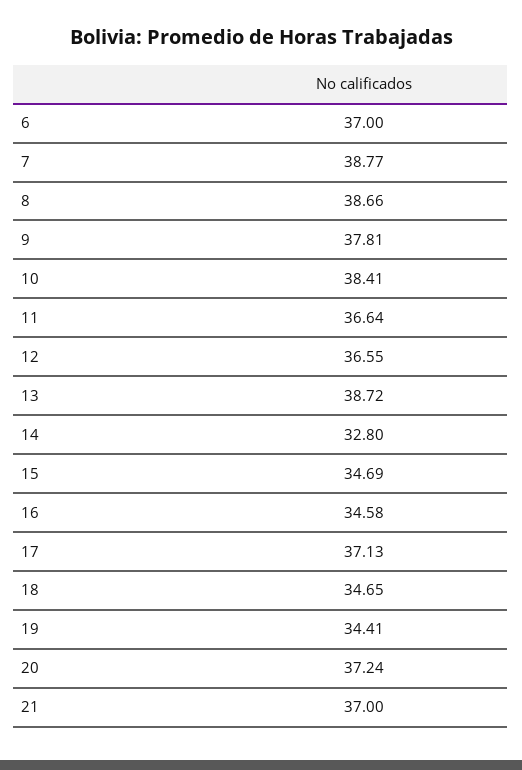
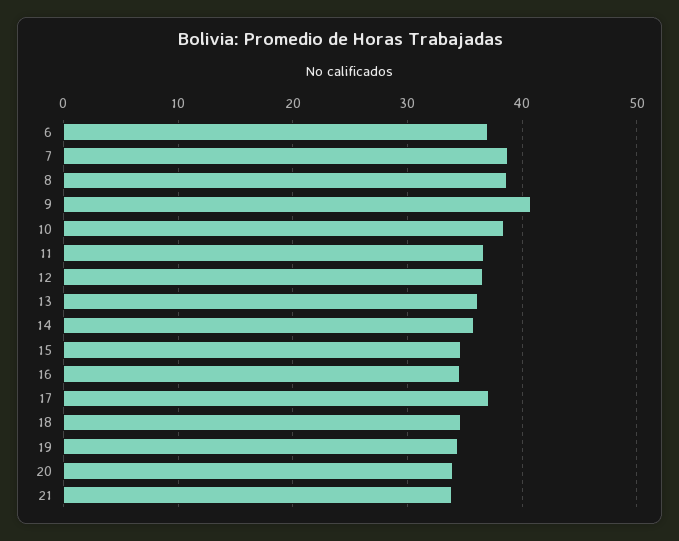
  {
    "6": 37,
    "7": 38.77,
    "8": 38.66,
-   "9": 37.81,
+   "9": 41,
    "10": 38.41,
    "11": 36.64,
    "12": 36.55,
-   "13": 38.72,
+   "13": 36,
-   "14": 32.8,
+   "14": 36,
    "15": 34.69,
    "16": 34.58,
    "17": 37.13,
    "18": 34.65,
    "19": 34.41,
-   "20": 37.24,
+   "20": 34,
-   "21": 37
+   "21": 34
  }

